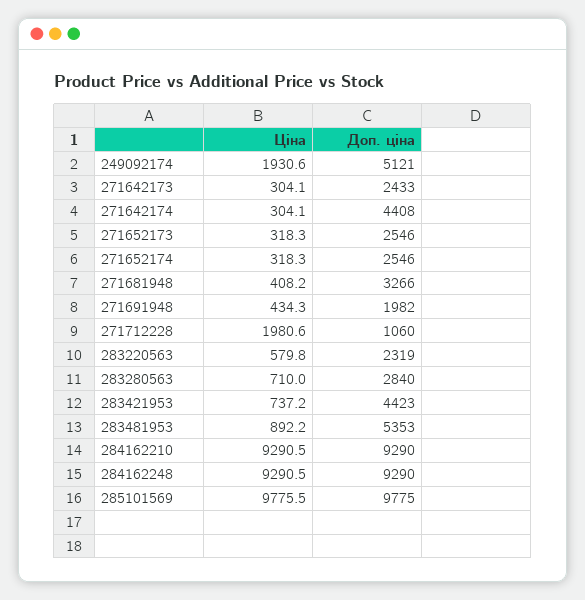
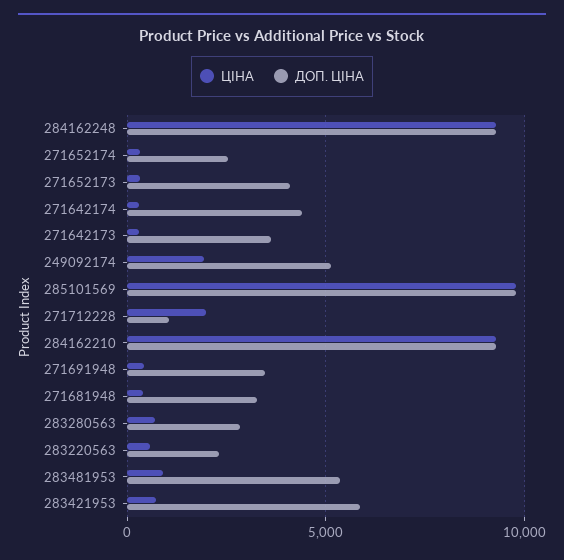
  {
    "Ціна": {
      "249092174": 1930.6,
      "271642173": 304.1,
      "271642174": 304.1,
      "271652173": 318.3,
      "271652174": 318.3,
      "271681948": 408.2,
      "271691948": 434.3,
      "271712228": 1980.6,
      "283220563": 579.8,
      "283280563": 710,
      "283421953": 737.2,
      "283481953": 892.2,
      "284162210": 9290.5,
      "284162248": 9290.5,
      "285101569": 9775.5
    },
    "Доп. ціна": {
      "249092174": 5121,
-     "271642173": 2433,
+     "271642173": 3500,
      "271642174": 4408,
-     "271652173": 2546,
+     "271652173": 4000,
      "271652174": 2546,
      "271681948": 3266,
-     "271691948": 1982,
+     "271691948": 3500,
      "271712228": 1060,
      "283220563": 2319,
      "283280563": 2840,
-     "283421953": 4423,
+     "283421953": 6000,
      "283481953": 5353,
      "284162210": 9290,
      "284162248": 9290,
      "285101569": 9775
    }
  }

